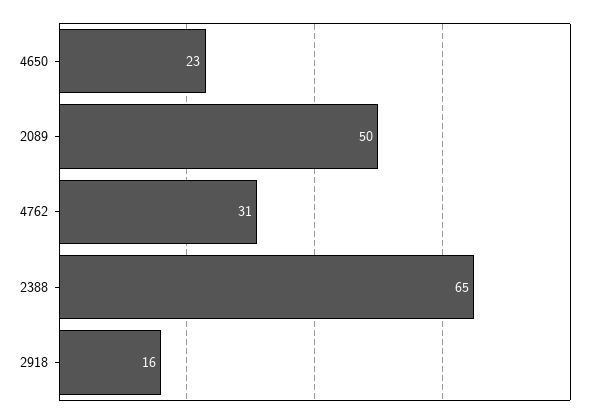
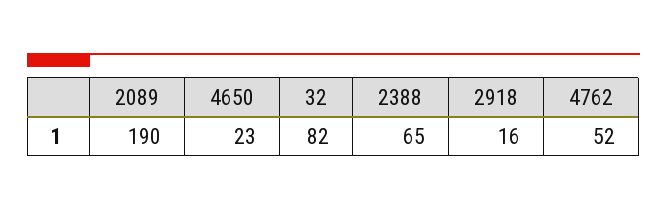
  {
    "4650": 23,
-   "2089": 50,
+   "2089": 190,
-   "4762": 31,
+   "4762": 52,
    "2388": 65,
-   "2918": 16
+   "2918": 16,
+   "32": 82
  }

